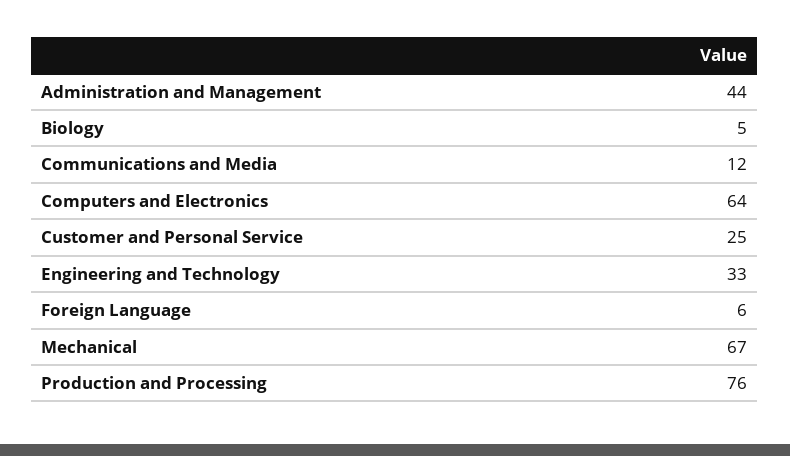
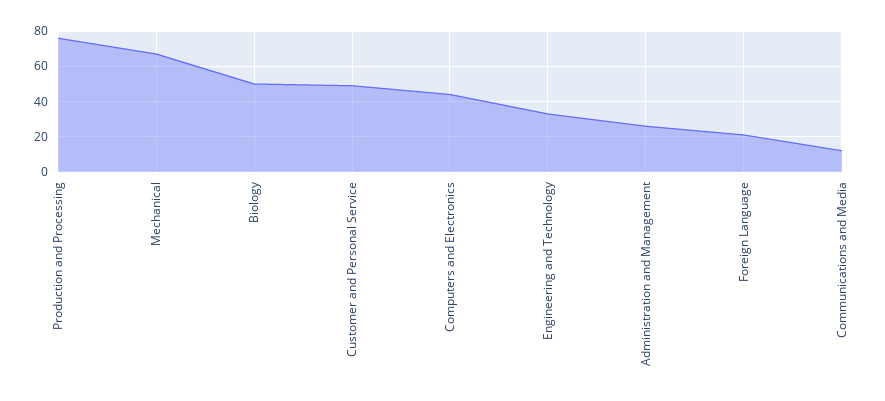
  {
-   "Administration and Management": 44,
+   "Administration and Management": 25,
-   "Biology": 5,
+   "Biology": 50,
    "Communications and Media": 12,
-   "Computers and Electronics": 64,
+   "Computers and Electronics": 45,
-   "Customer and Personal Service": 25,
+   "Customer and Personal Service": 50,
    "Engineering and Technology": 33,
-   "Foreign Language": 6,
+   "Foreign Language": 20,
    "Mechanical": 67,
    "Production and Processing": 76
  }

